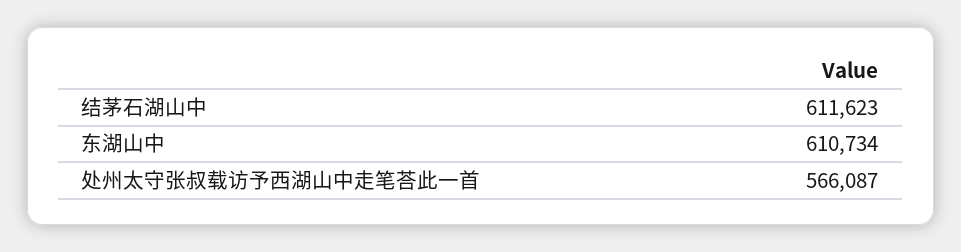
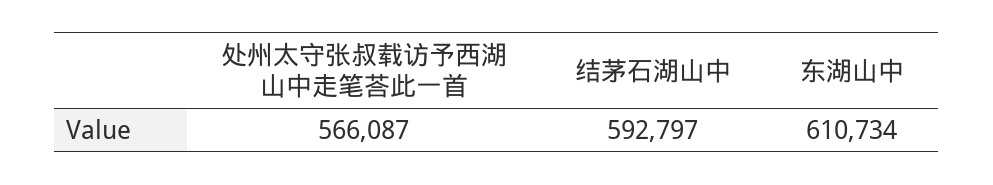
  {
-   "结茅石湖山中": 611623,
+   "结茅石湖山中": 592797,
    "东湖山中": 610734,
    "处州太守张叔载访予西湖山中走笔荅此一首": 566087
  }

